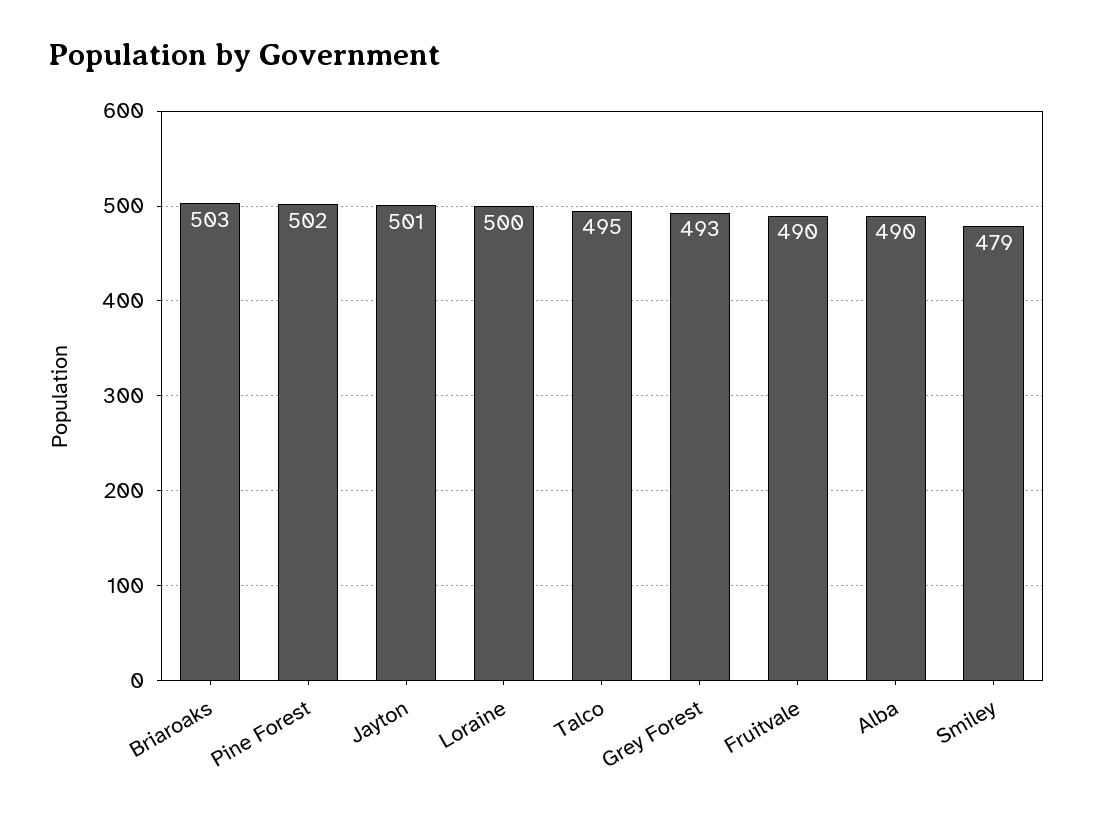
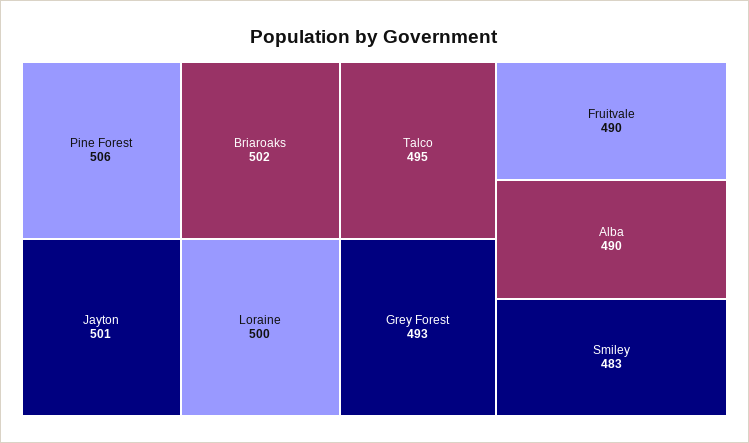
  {
-   "Briaroaks": 503,
+   "Briaroaks": 502,
-   "Pine Forest": 502,
+   "Pine Forest": 506,
    "Jayton": 501,
    "Loraine": 500,
    "Talco": 495,
    "Grey Forest": 493,
    "Fruitvale": 490,
    "Alba": 490,
-   "Smiley": 479
+   "Smiley": 483
  }

